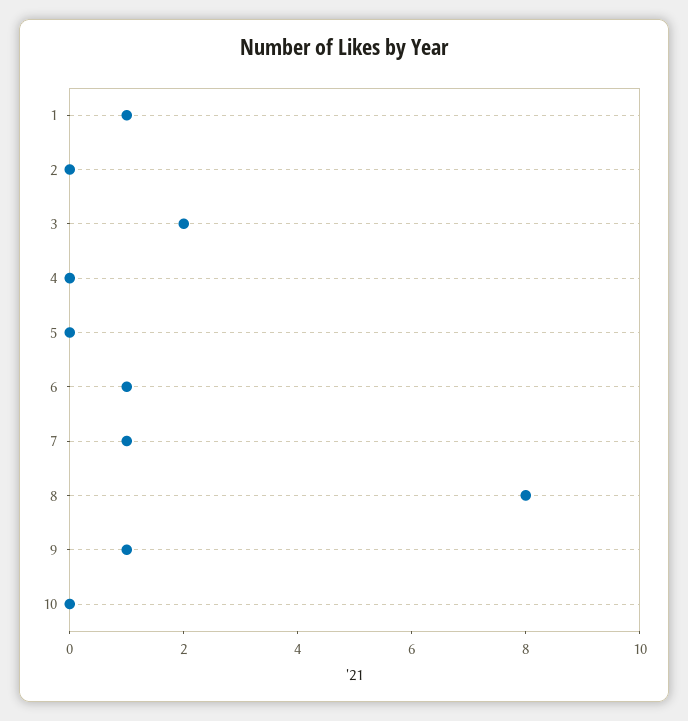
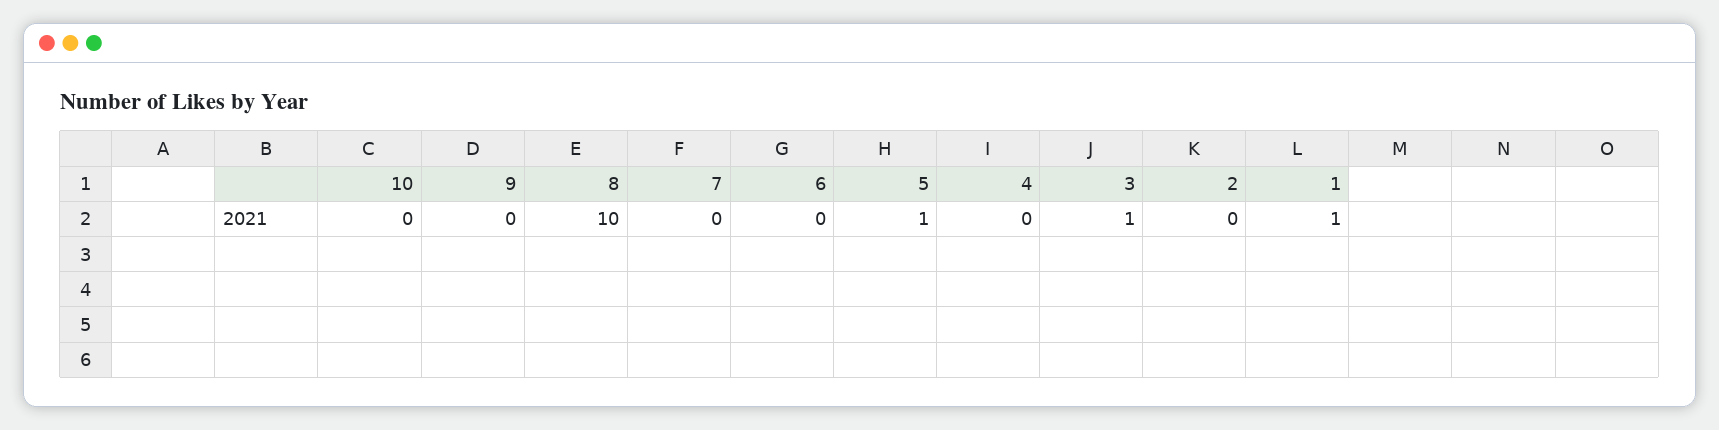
  {
    "1": 1,
    "2": 0,
-   "3": 2,
+   "3": 1,
    "4": 0,
-   "5": 0,
+   "5": 1,
-   "6": 1,
+   "6": 0,
-   "7": 1,
+   "7": 0,
-   "8": 8,
+   "8": 10,
-   "9": 1,
+   "9": 0,
    "10": 0
  }

